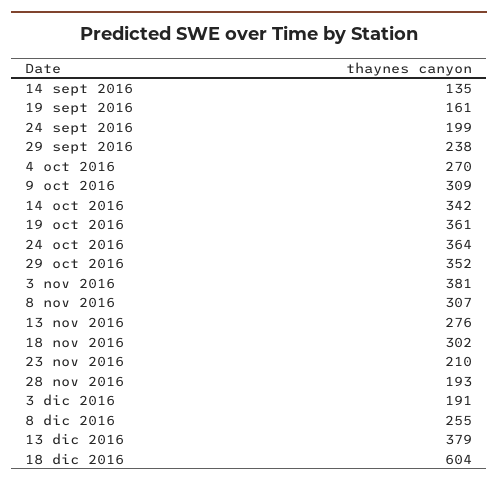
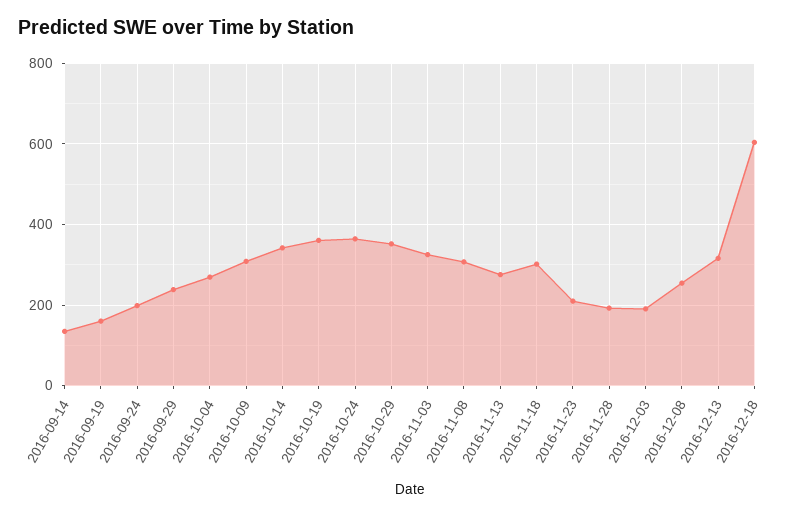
  {
    "14 sept 2016": 135,
    "19 sept 2016": 161,
    "24 sept 2016": 199,
    "29 sept 2016": 238,
    "4 oct 2016": 270,
    "9 oct 2016": 309,
    "14 oct 2016": 342,
    "19 oct 2016": 361,
    "24 oct 2016": 364,
    "29 oct 2016": 352,
-   "3 nov 2016": 381,
+   "3 nov 2016": 320,
    "8 nov 2016": 307,
    "13 nov 2016": 276,
    "18 nov 2016": 302,
    "23 nov 2016": 210,
    "28 nov 2016": 193,
    "3 dic 2016": 191,
    "8 dic 2016": 255,
-   "13 dic 2016": 379,
+   "13 dic 2016": 320,
    "18 dic 2016": 604
  }

